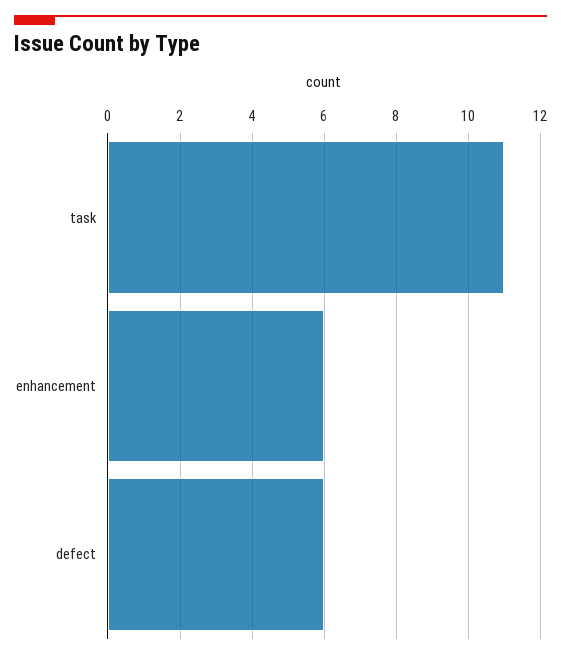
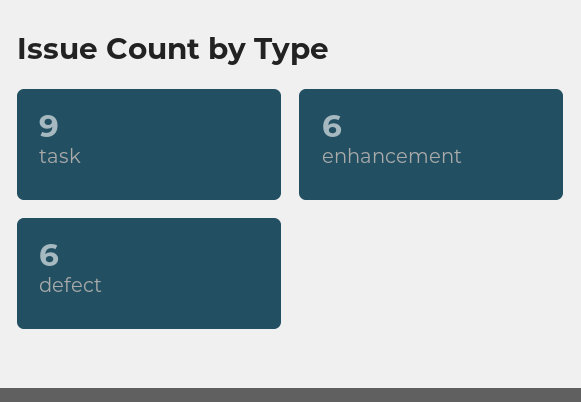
  {
-   "task": 11,
+   "task": 9,
    "enhancement": 6,
    "defect": 6
  }

